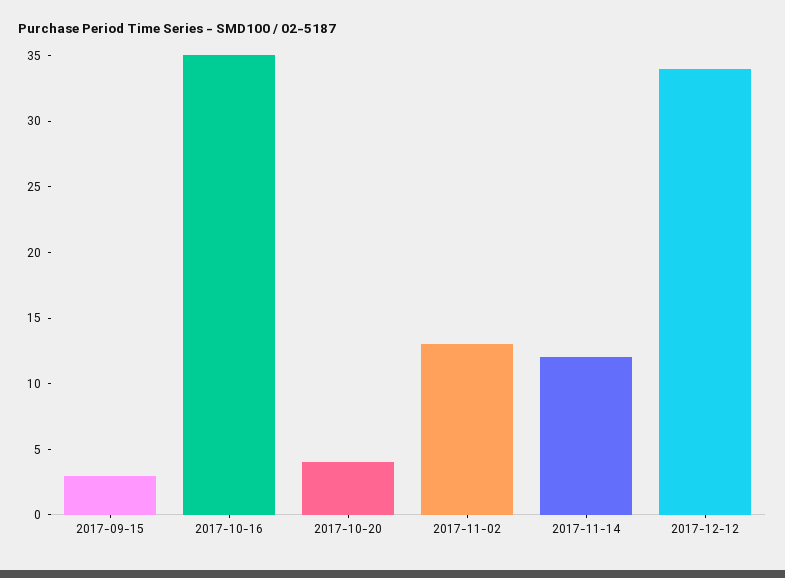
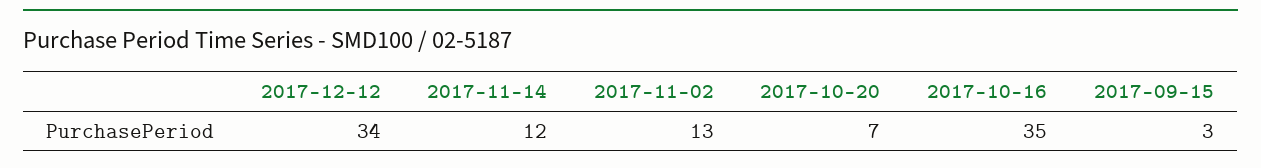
  {
    "2017-09-15": 3,
    "2017-10-16": 35,
-   "2017-10-20": 4,
+   "2017-10-20": 7,
    "2017-11-02": 13,
    "2017-11-14": 12,
    "2017-12-12": 34
  }

